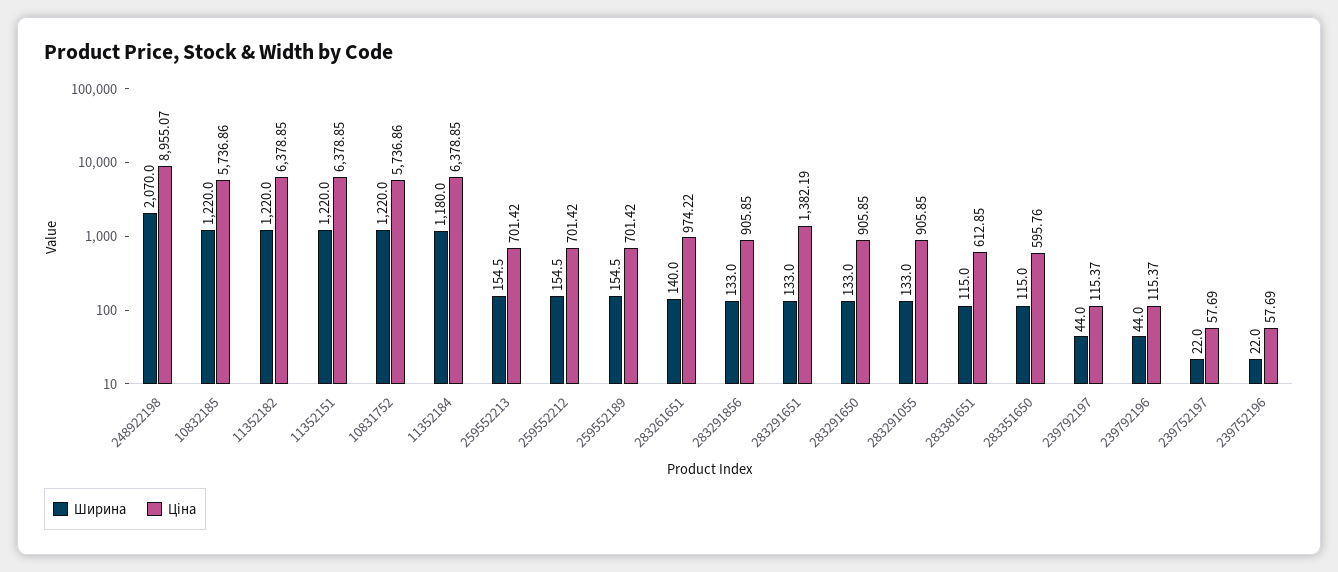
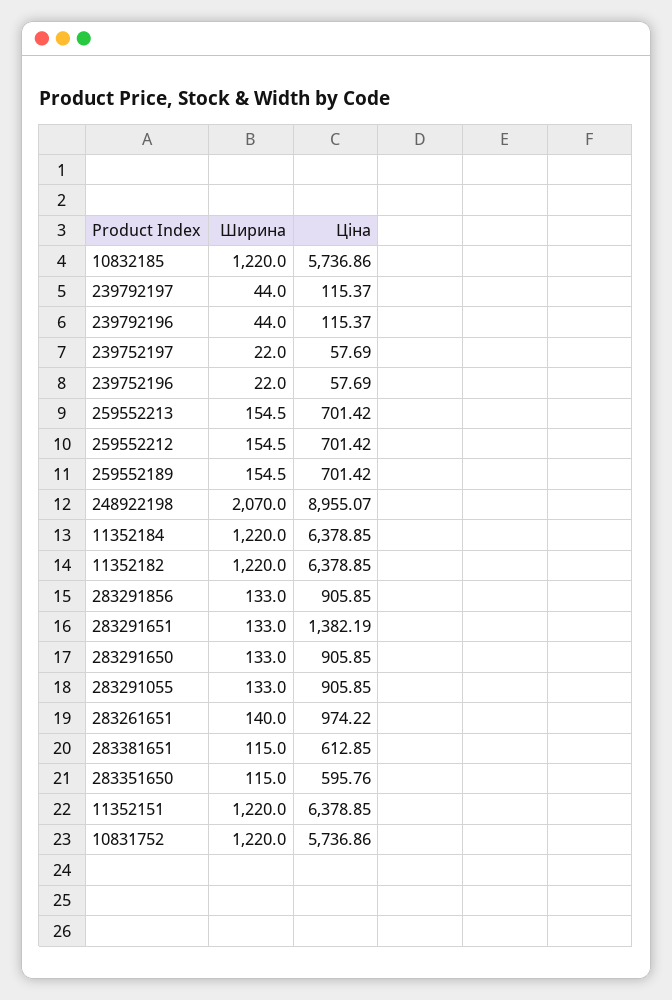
  {
    "Ширина": {
      "248922198": 2070,
      "10832185": 1220,
      "11352182": 1220,
      "11352151": 1220,
      "10831752": 1220,
-     "11352184": 1180,
+     "11352184": 1220,
      "259552213": 154.5,
      "259552212": 154.5,
      "259552189": 154.5,
      "283261651": 140,
      "283291856": 133,
      "283291651": 133,
      "283291650": 133,
      "283291055": 133,
      "283381651": 115,
      "283351650": 115,
      "239792197": 44,
      "239792196": 44,
      "239752197": 22,
      "239752196": 22
    },
    "Ціна": {
      "248922198": 8955.07,
      "10832185": 5736.86,
      "11352182": 6378.85,
      "11352151": 6378.85,
      "10831752": 5736.86,
      "11352184": 6378.85,
      "259552213": 701.42,
      "259552212": 701.42,
      "259552189": 701.42,
      "283261651": 974.22,
      "283291856": 905.85,
      "283291651": 1382.19,
      "283291650": 905.85,
      "283291055": 905.85,
      "283381651": 612.85,
      "283351650": 595.76,
      "239792197": 115.37,
      "239792196": 115.37,
      "239752197": 57.69,
      "239752196": 57.69
    }
  }

